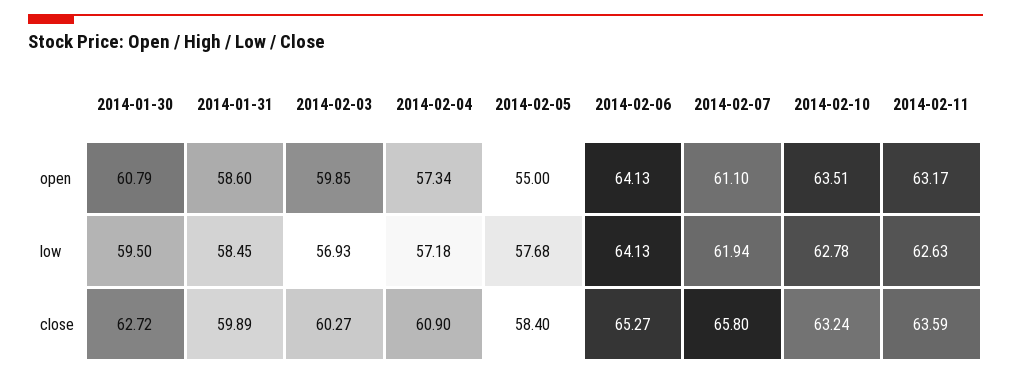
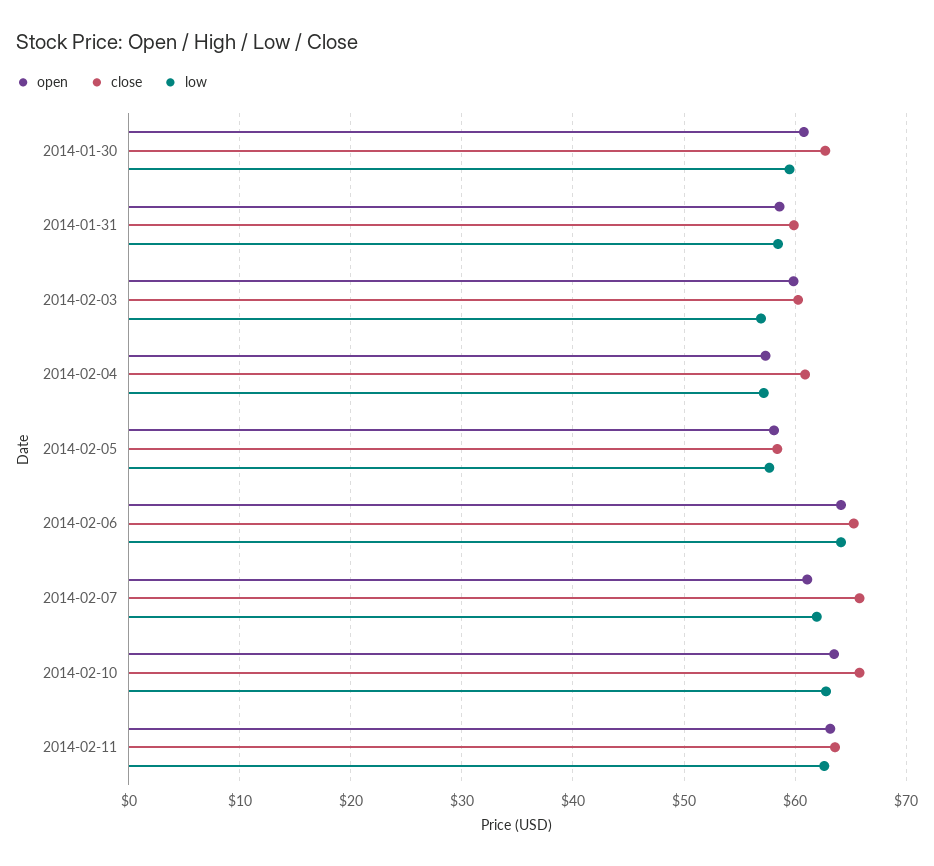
  {
    "open": {
      "2014-01-30": 60.79,
      "2014-01-31": 58.6,
      "2014-02-03": 59.85,
      "2014-02-04": 57.34,
-     "2014-02-05": 55,
+     "2014-02-05": 58,
      "2014-02-06": 64.13,
      "2014-02-07": 61.1,
      "2014-02-10": 63.51,
      "2014-02-11": 63.17
    },
    "low": {
      "2014-01-30": 59.5,
      "2014-01-31": 58.45,
      "2014-02-03": 56.93,
      "2014-02-04": 57.18,
      "2014-02-05": 57.68,
      "2014-02-06": 64.13,
      "2014-02-07": 61.94,
      "2014-02-10": 62.78,
      "2014-02-11": 62.63
    },
    "close": {
      "2014-01-30": 62.72,
      "2014-01-31": 59.89,
      "2014-02-03": 60.27,
      "2014-02-04": 60.9,
      "2014-02-05": 58.4,
      "2014-02-06": 65.27,
      "2014-02-07": 65.8,
-     "2014-02-10": 63.24,
+     "2014-02-10": 66,
      "2014-02-11": 63.59
    }
  }

